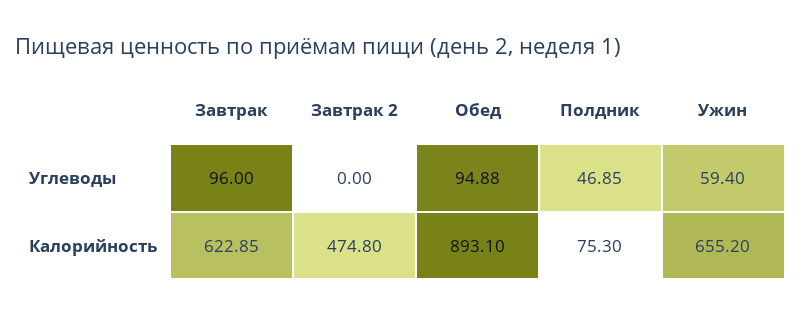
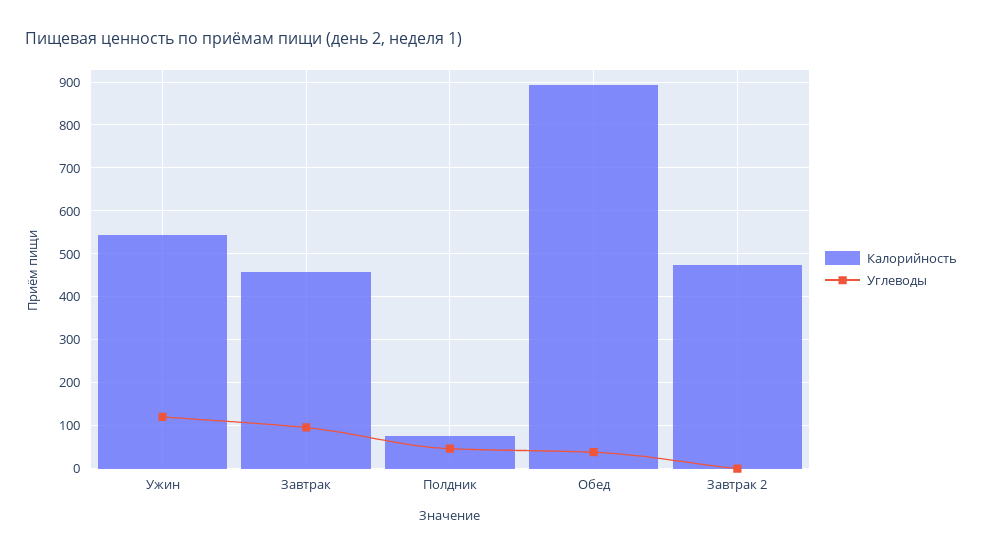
  {
    "Углеводы": {
      "Завтрак": 96,
      "Завтрак 2": 0,
-     "Обед": 94.88,
+     "Обед": 40,
      "Полдник": 46.85,
-     "Ужин": 59.4
+     "Ужин": 120
    },
    "Калорийность": {
-     "Завтрак": 622.85,
+     "Завтрак": 460,
      "Завтрак 2": 474.8,
      "Обед": 893.1,
      "Полдник": 75.3,
-     "Ужин": 655.2
+     "Ужин": 540
    }
  }

